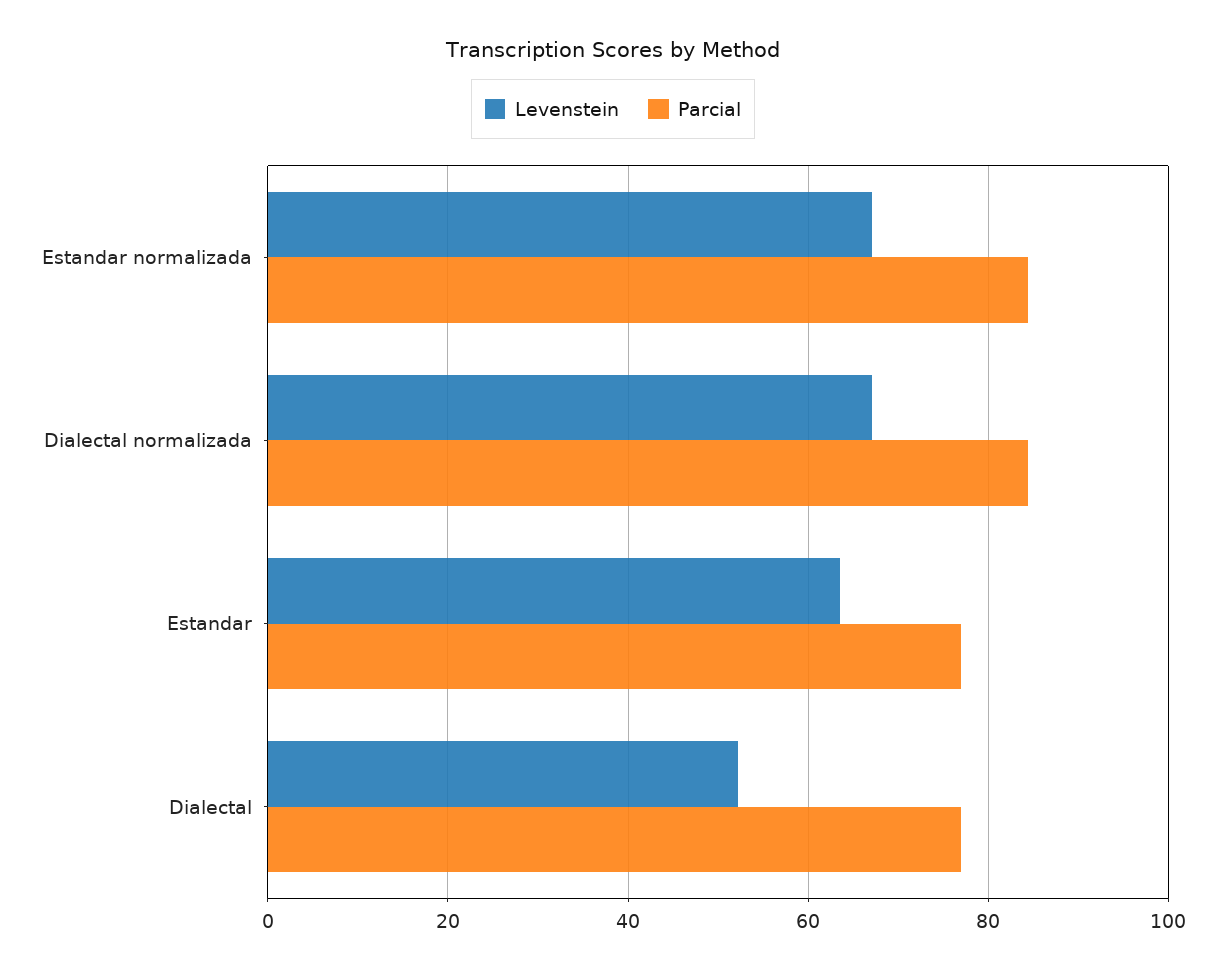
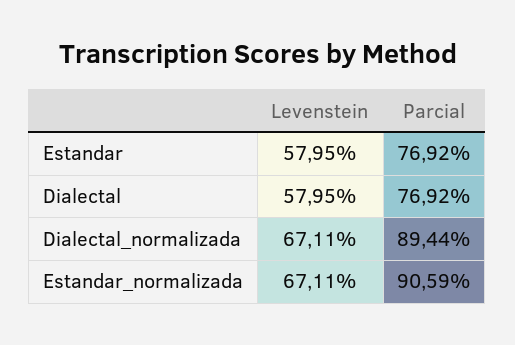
  {
    "Levenstein": {
      "Estandar normalizada": 67.11,
      "Dialectal normalizada": 67.11,
-     "Estandar": 64,
+     "Estandar": 57.95,
-     "Dialectal": 52
+     "Dialectal": 57.95
    },
    "Parcial": {
-     "Estandar normalizada": 84,
+     "Estandar normalizada": 90.59,
-     "Dialectal normalizada": 84,
+     "Dialectal normalizada": 89.44,
      "Estandar": 76.92,
      "Dialectal": 76.92
    }
  }

